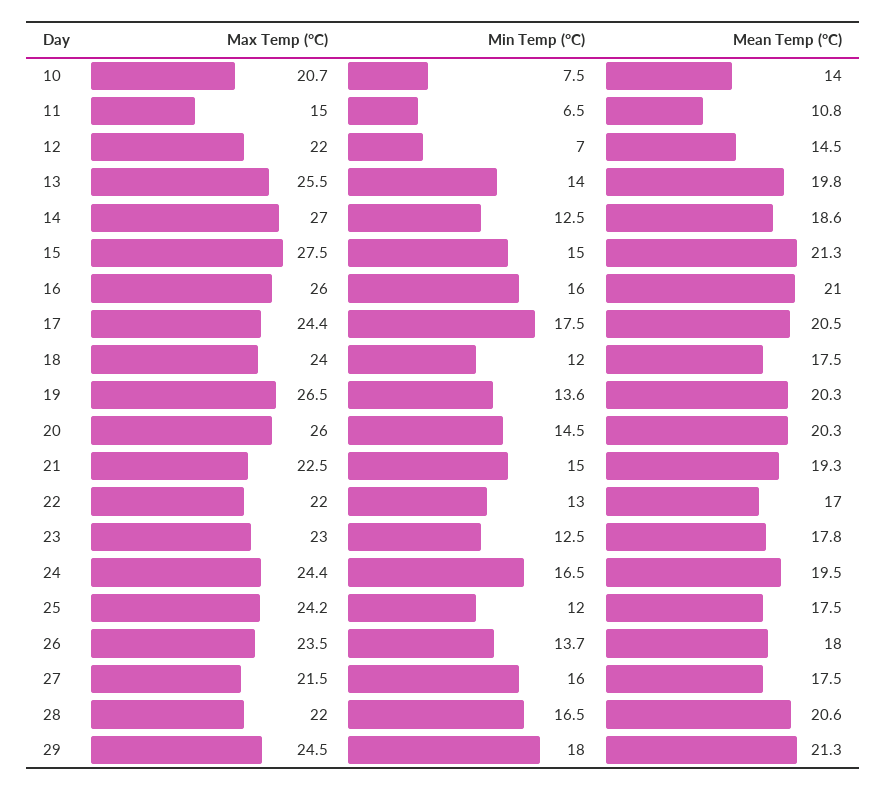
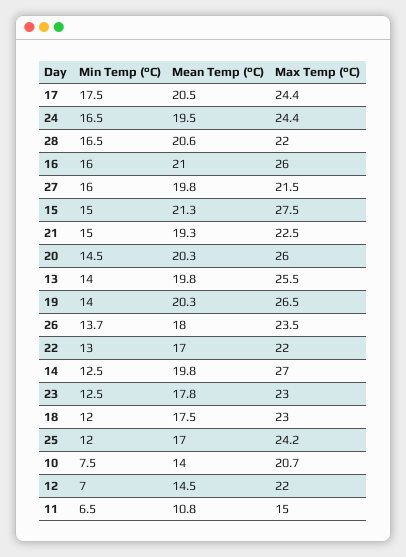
  {
    "Max Temp (°C)": {
      "10": 20.7,
      "11": 15,
      "12": 22,
      "13": 25.5,
      "14": 27,
      "15": 27.5,
      "16": 26,
      "17": 24.4,
-     "18": 24,
+     "18": 23,
      "19": 26.5,
      "20": 26,
      "21": 22.5,
      "22": 22,
      "23": 23,
      "24": 24.4,
      "25": 24.2,
      "26": 23.5,
      "27": 21.5,
-     "28": 22,
+     "28": 22
-     "29": 24.5
    },
    "Min Temp (°C)": {
      "10": 7.5,
      "11": 6.5,
      "12": 7,
      "13": 14,
      "14": 12.5,
      "15": 15,
      "16": 16,
      "17": 17.5,
      "18": 12,
-     "19": 13.6,
+     "19": 14,
      "20": 14.5,
      "21": 15,
      "22": 13,
      "23": 12.5,
      "24": 16.5,
      "25": 12,
      "26": 13.7,
      "27": 16,
-     "28": 16.5,
+     "28": 16.5
-     "29": 18
    },
    "Mean Temp (°C)": {
      "10": 14,
      "11": 10.8,
      "12": 14.5,
      "13": 19.8,
-     "14": 18.6,
+     "14": 19.8,
      "15": 21.3,
      "16": 21,
      "17": 20.5,
      "18": 17.5,
      "19": 20.3,
      "20": 20.3,
      "21": 19.3,
      "22": 17,
      "23": 17.8,
      "24": 19.5,
-     "25": 17.5,
+     "25": 17,
      "26": 18,
-     "27": 17.5,
+     "27": 19.8,
-     "28": 20.6,
+     "28": 20.6
-     "29": 21.3
    }
  }

